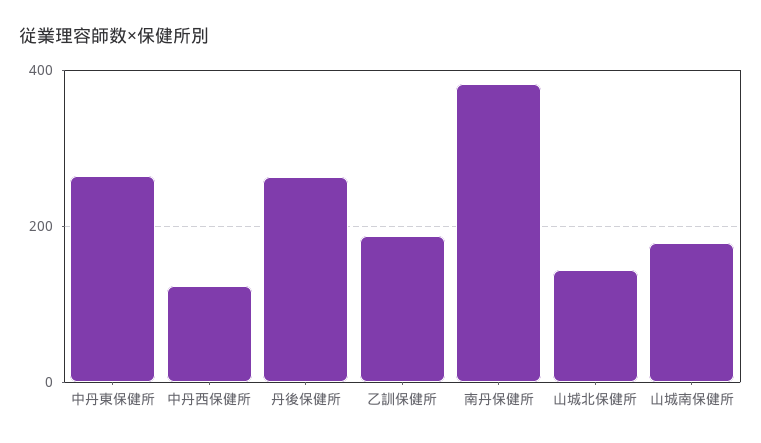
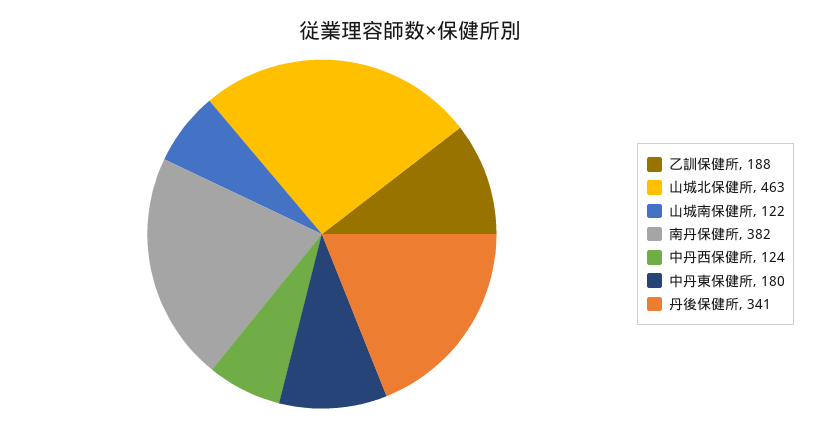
  {
-   "中丹東保健所": 260,
+   "中丹東保健所": 180,
    "中丹西保健所": 124,
-   "丹後保健所": 260,
+   "丹後保健所": 341,
    "乙訓保健所": 188,
    "南丹保健所": 382,
-   "山城北保健所": 140,
+   "山城北保健所": 463,
-   "山城南保健所": 180
+   "山城南保健所": 122
  }

